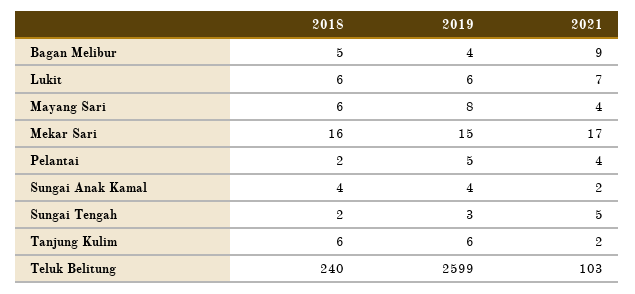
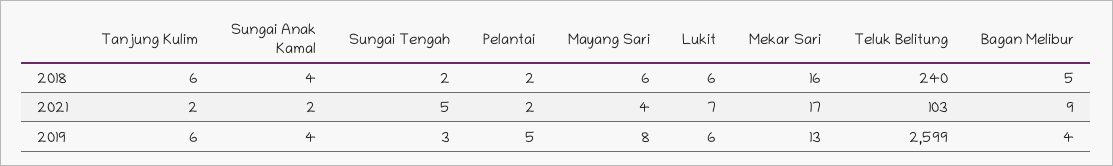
  {
    "2018": {
      "Bagan Melibur": 5,
      "Lukit": 6,
      "Mayang Sari": 6,
      "Mekar Sari": 16,
      "Pelantai": 2,
      "Sungai Anak Kamal": 4,
      "Sungai Tengah": 2,
      "Tanjung Kulim": 6,
      "Teluk Belitung": 240
    },
    "2019": {
      "Bagan Melibur": 4,
      "Lukit": 6,
      "Mayang Sari": 8,
-     "Mekar Sari": 15,
+     "Mekar Sari": 13,
      "Pelantai": 5,
      "Sungai Anak Kamal": 4,
      "Sungai Tengah": 3,
      "Tanjung Kulim": 6,
      "Teluk Belitung": 2599
    },
    "2021": {
      "Bagan Melibur": 9,
      "Lukit": 7,
      "Mayang Sari": 4,
      "Mekar Sari": 17,
-     "Pelantai": 4,
+     "Pelantai": 2,
      "Sungai Anak Kamal": 2,
      "Sungai Tengah": 5,
      "Tanjung Kulim": 2,
      "Teluk Belitung": 103
    }
  }

